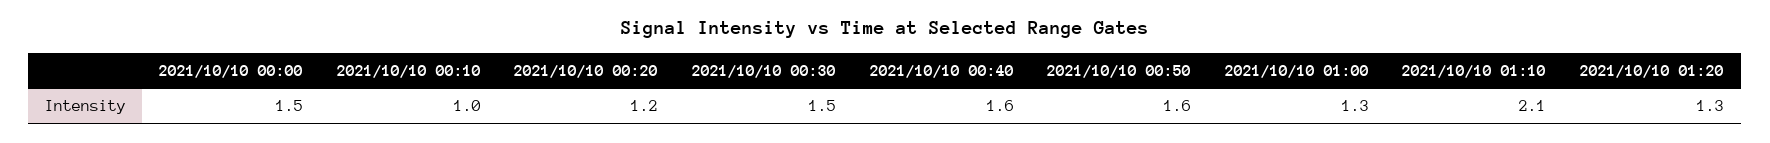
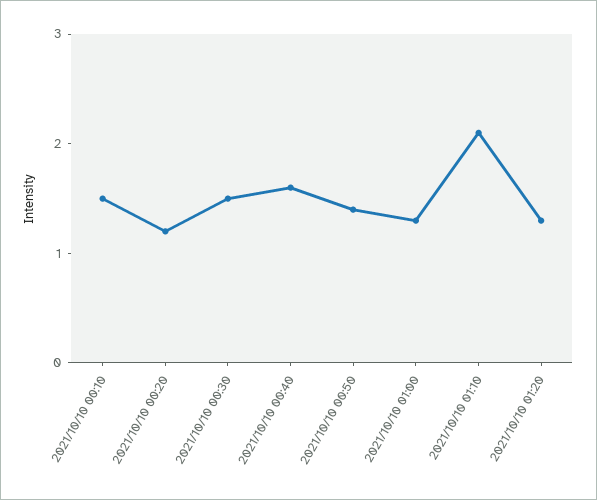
  {
-   "2021/10/10 00:00": 1.5,
-   "2021/10/10 00:10": 1,
+   "2021/10/10 00:10": 1.5,
    "2021/10/10 00:20": 1.2,
    "2021/10/10 00:30": 1.5,
    "2021/10/10 00:40": 1.6,
-   "2021/10/10 00:50": 1.6,
+   "2021/10/10 00:50": 1.4,
    "2021/10/10 01:00": 1.3,
    "2021/10/10 01:10": 2.1,
    "2021/10/10 01:20": 1.3
  }

